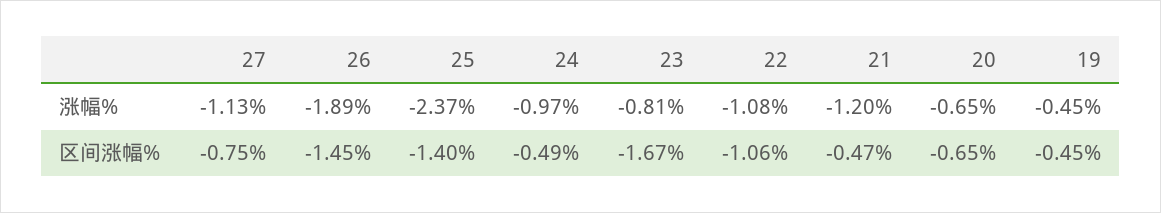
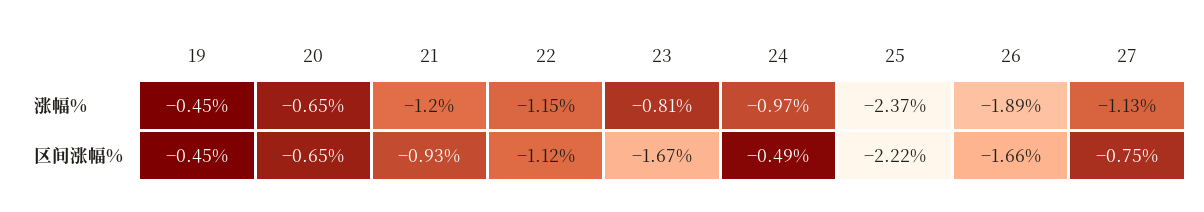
  {
    "27": {
      "涨幅%": -1.13,
      "区间涨幅%": -0.75
    },
    "26": {
      "涨幅%": -1.89,
-     "区间涨幅%": -1.45
+     "区间涨幅%": -1.66
    },
    "25": {
      "涨幅%": -2.37,
-     "区间涨幅%": -1.4
+     "区间涨幅%": -2.22
    },
    "24": {
      "涨幅%": -0.97,
      "区间涨幅%": -0.49
    },
    "23": {
      "涨幅%": -0.81,
      "区间涨幅%": -1.67
    },
    "22": {
-     "涨幅%": -1.08,
+     "涨幅%": -1.15,
-     "区间涨幅%": -1.06
+     "区间涨幅%": -1.12
    },
    "21": {
      "涨幅%": -1.2,
-     "区间涨幅%": -0.47
+     "区间涨幅%": -0.93
    },
    "20": {
      "涨幅%": -0.65,
      "区间涨幅%": -0.65
    },
    "19": {
      "涨幅%": -0.45,
      "区间涨幅%": -0.45
    }
  }

